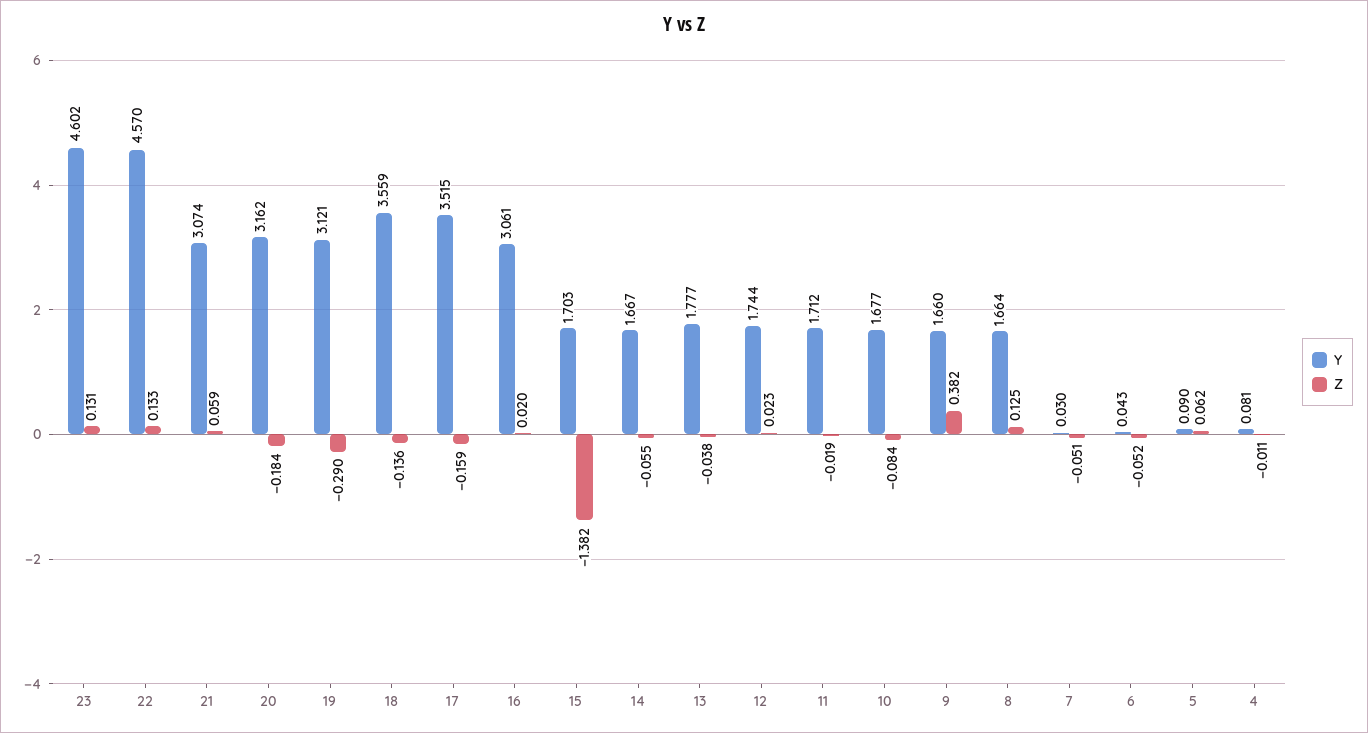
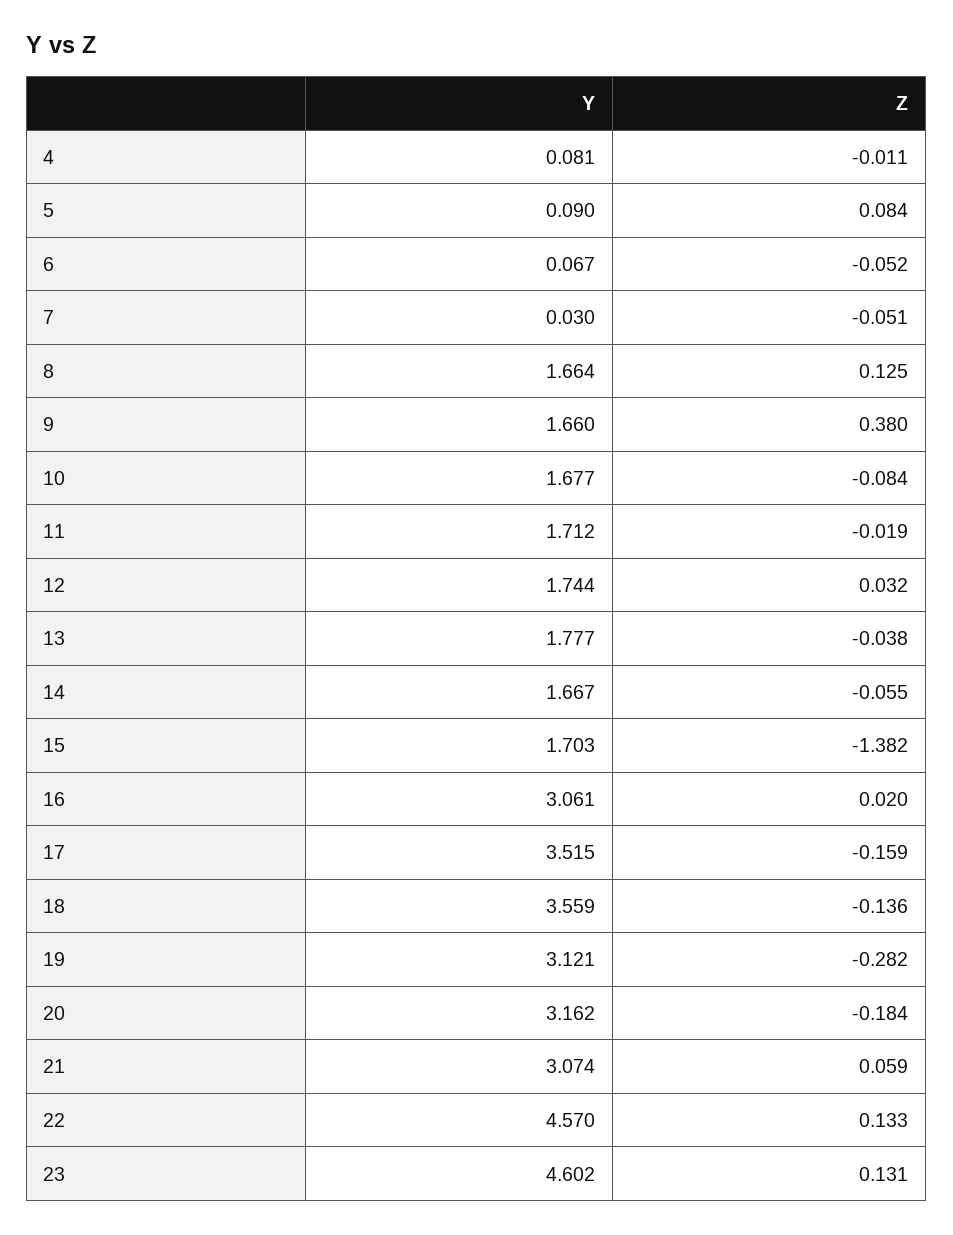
  {
    "Y": {
      "23": 4.602,
      "22": 4.57,
      "21": 3.074,
      "20": 3.162,
      "19": 3.121,
      "18": 3.559,
      "17": 3.515,
      "16": 3.061,
      "15": 1.703,
      "14": 1.667,
      "13": 1.777,
      "12": 1.744,
      "11": 1.712,
      "10": 1.677,
      "9": 1.66,
      "8": 1.664,
      "7": 0.03,
-     "6": 0.043,
+     "6": 0.067,
      "5": 0.09,
      "4": 0.081
    },
    "Z": {
      "23": 0.131,
      "22": 0.133,
      "21": 0.059,
      "20": -0.184,
-     "19": -0.29,
+     "19": -0.282,
      "18": -0.136,
      "17": -0.159,
      "16": 0.02,
      "15": -1.382,
      "14": -0.055,
      "13": -0.038,
-     "12": 0.023,
+     "12": 0.032,
      "11": -0.019,
      "10": -0.084,
-     "9": 0.382,
+     "9": 0.38,
      "8": 0.125,
      "7": -0.051,
      "6": -0.052,
-     "5": 0.062,
+     "5": 0.084,
      "4": -0.011
    }
  }

